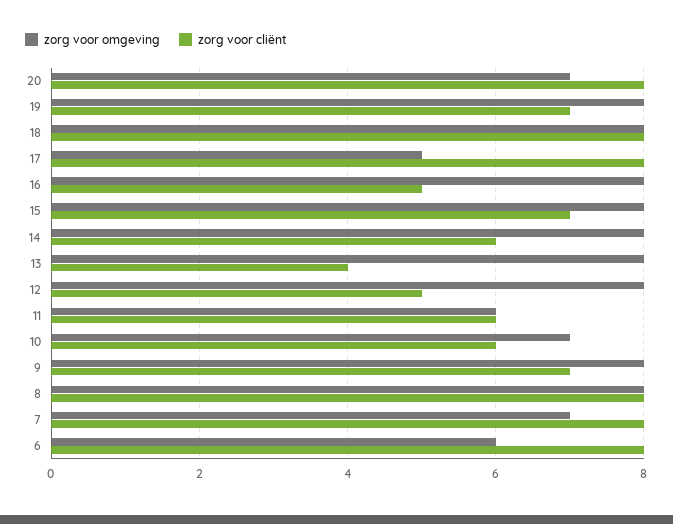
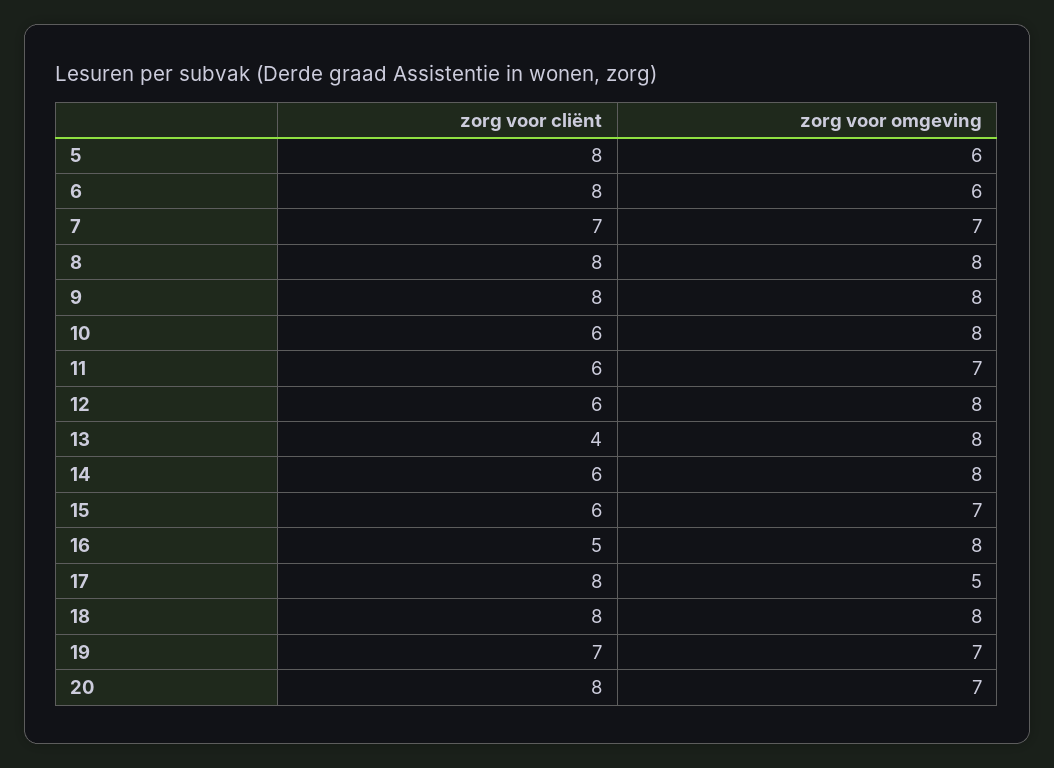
  {
    "zorg voor omgeving": {
      "20": 7,
-     "19": 8,
+     "19": 7,
      "18": 8,
      "17": 5,
      "16": 8,
-     "15": 8,
+     "15": 7,
      "14": 8,
      "13": 8,
      "12": 8,
-     "11": 6,
+     "11": 7,
-     "10": 7,
+     "10": 8,
      "9": 8,
      "8": 8,
      "7": 7,
-     "6": 6
+     "6": 6,
+     "5": 6
    },
    "zorg voor cliënt": {
      "20": 8,
      "19": 7,
      "18": 8,
      "17": 8,
      "16": 5,
-     "15": 7,
+     "15": 6,
      "14": 6,
      "13": 4,
-     "12": 5,
+     "12": 6,
      "11": 6,
      "10": 6,
-     "9": 7,
+     "9": 8,
      "8": 8,
-     "7": 8,
+     "7": 7,
-     "6": 8
+     "6": 8,
+     "5": 8
    }
  }

